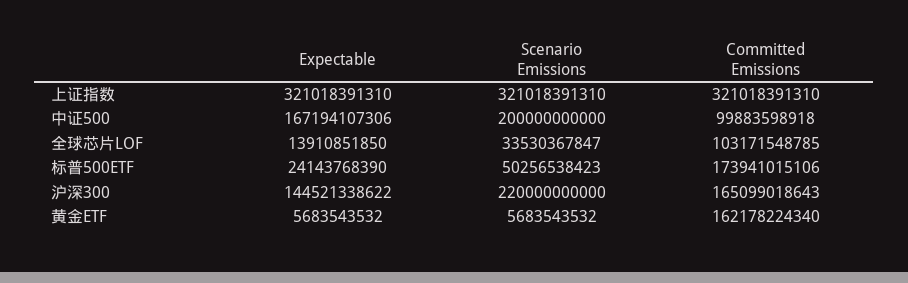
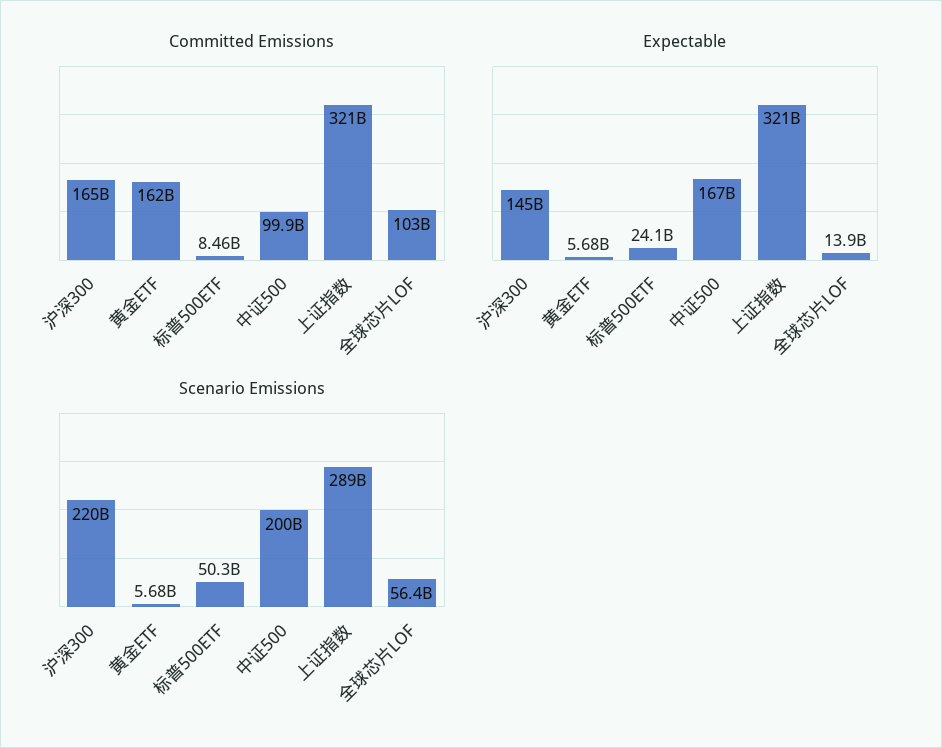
  {
    "Expectable": {
      "上证指数": 321018391310,
      "中证500": 167194107306,
      "全球芯片LOF": 13910851850,
      "标普500ETF": 24143768390,
      "沪深300": 144521338622,
      "黄金ETF": 5683543532
    },
    "Scenario Emissions": {
-     "上证指数": 321018391310,
+     "上证指数": 289000000000,
      "中证500": 200000000000,
-     "全球芯片LOF": 33530367847,
+     "全球芯片LOF": 56400000000,
      "标普500ETF": 50256538423,
      "沪深300": 220000000000,
      "黄金ETF": 5683543532
    },
    "Committed Emissions": {
      "上证指数": 321018391310,
      "中证500": 99883598918,
      "全球芯片LOF": 103171548785,
-     "标普500ETF": 173941015106,
+     "标普500ETF": 8460000000,
      "沪深300": 165099018643,
      "黄金ETF": 162178224340
    }
  }

